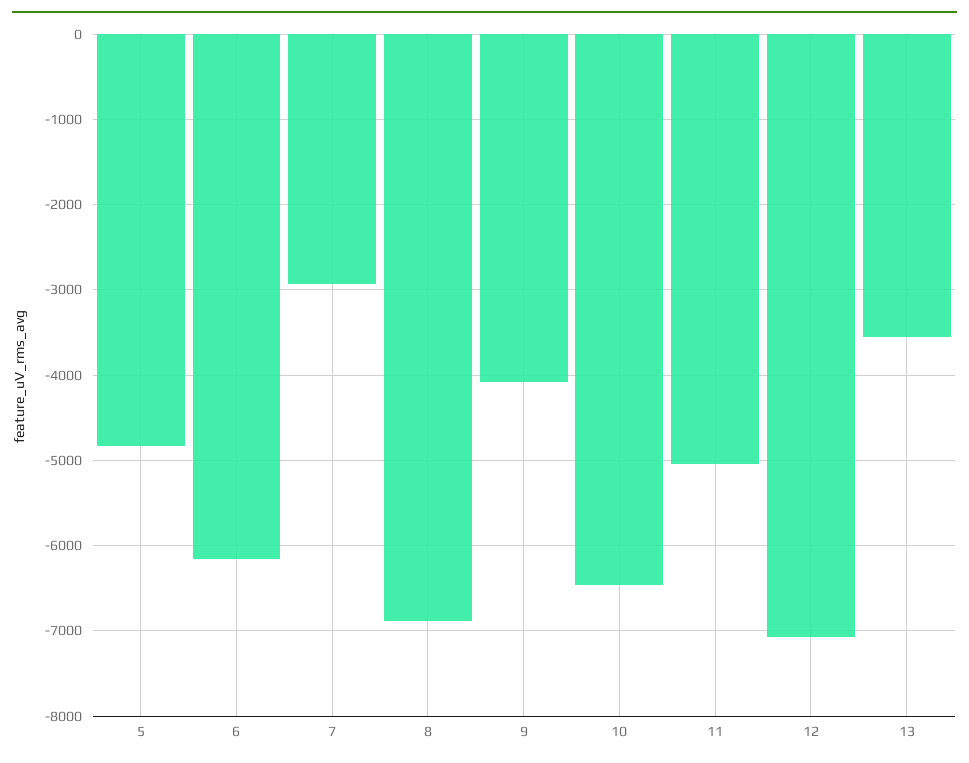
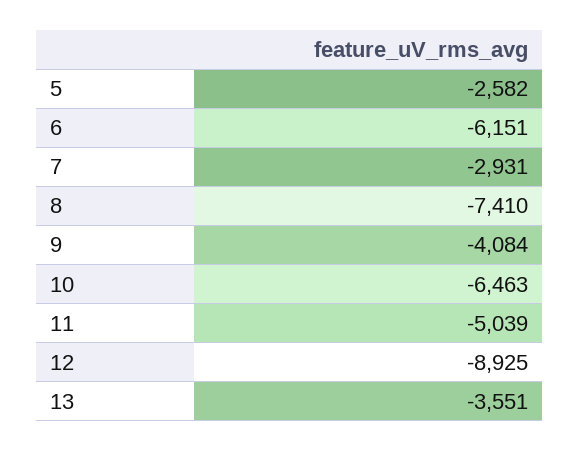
  {
-   "5": -4800,
+   "5": -2582,
    "6": -6151,
    "7": -2931,
-   "8": -6900,
+   "8": -7410,
    "9": -4084,
    "10": -6463,
    "11": -5039,
-   "12": -7100,
+   "12": -8925,
    "13": -3551
  }

